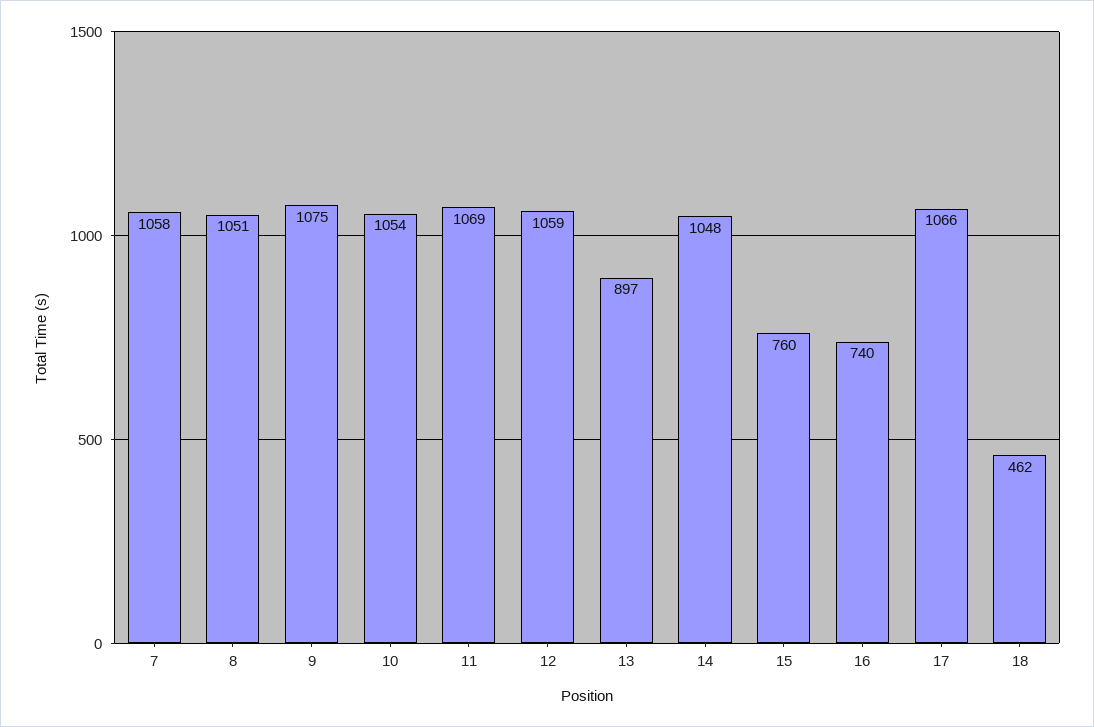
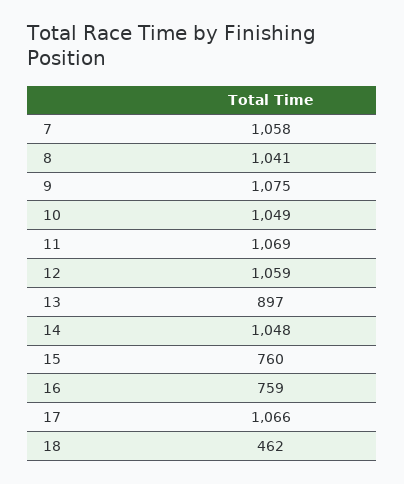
  {
    "7": 1058,
-   "8": 1051,
+   "8": 1041,
    "9": 1075,
-   "10": 1054,
+   "10": 1049,
    "11": 1069,
    "12": 1059,
    "13": 897,
    "14": 1048,
    "15": 760,
-   "16": 740,
+   "16": 759,
    "17": 1066,
    "18": 462
  }

